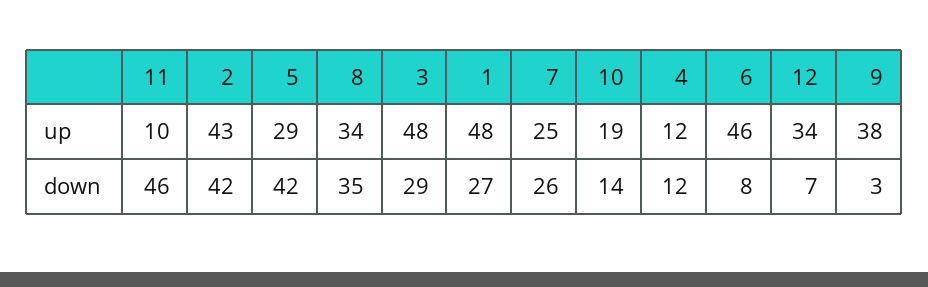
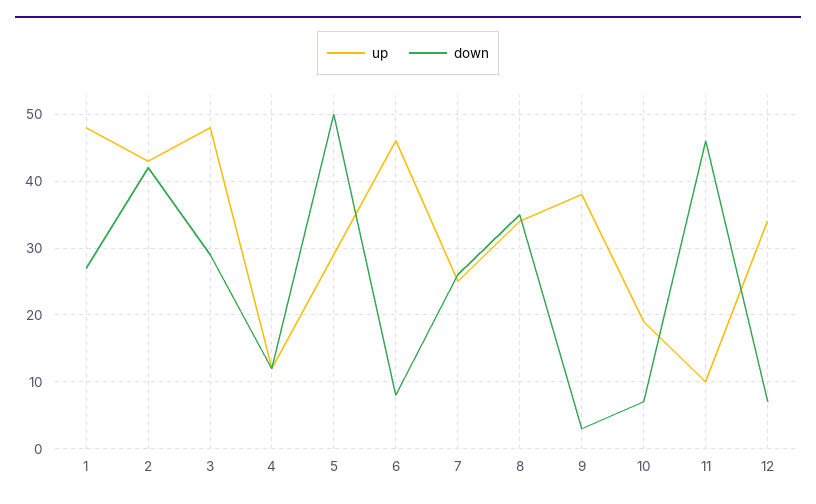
  {
    "up": {
      "11": 10,
      "2": 43,
      "5": 29,
      "8": 34,
      "3": 48,
      "1": 48,
      "7": 25,
      "10": 19,
      "4": 12,
      "6": 46,
      "12": 34,
      "9": 38
    },
    "down": {
      "11": 46,
      "2": 42,
-     "5": 42,
+     "5": 50,
      "8": 35,
      "3": 29,
      "1": 27,
      "7": 26,
-     "10": 14,
+     "10": 7,
      "4": 12,
      "6": 8,
      "12": 7,
      "9": 3
    }
  }

